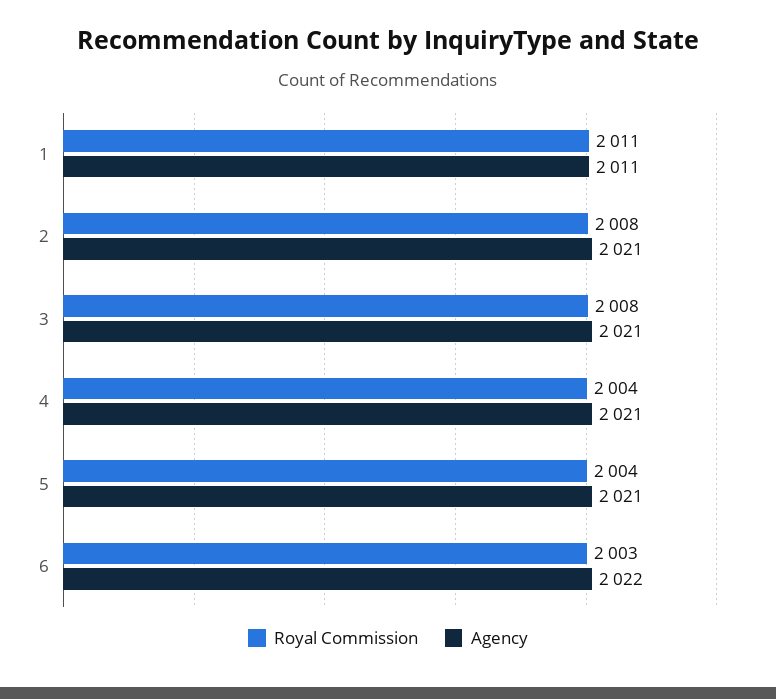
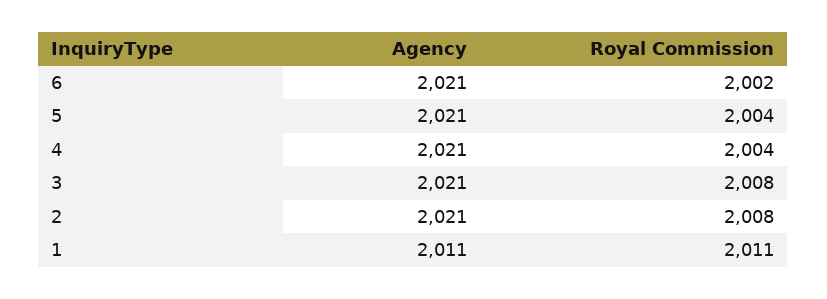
  {
    "Royal Commission": {
      "1": 2011,
      "2": 2008,
      "3": 2008,
      "4": 2004,
      "5": 2004,
-     "6": 2003
+     "6": 2002
    },
    "Agency": {
      "1": 2011,
      "2": 2021,
      "3": 2021,
      "4": 2021,
      "5": 2021,
-     "6": 2022
+     "6": 2021
    }
  }

